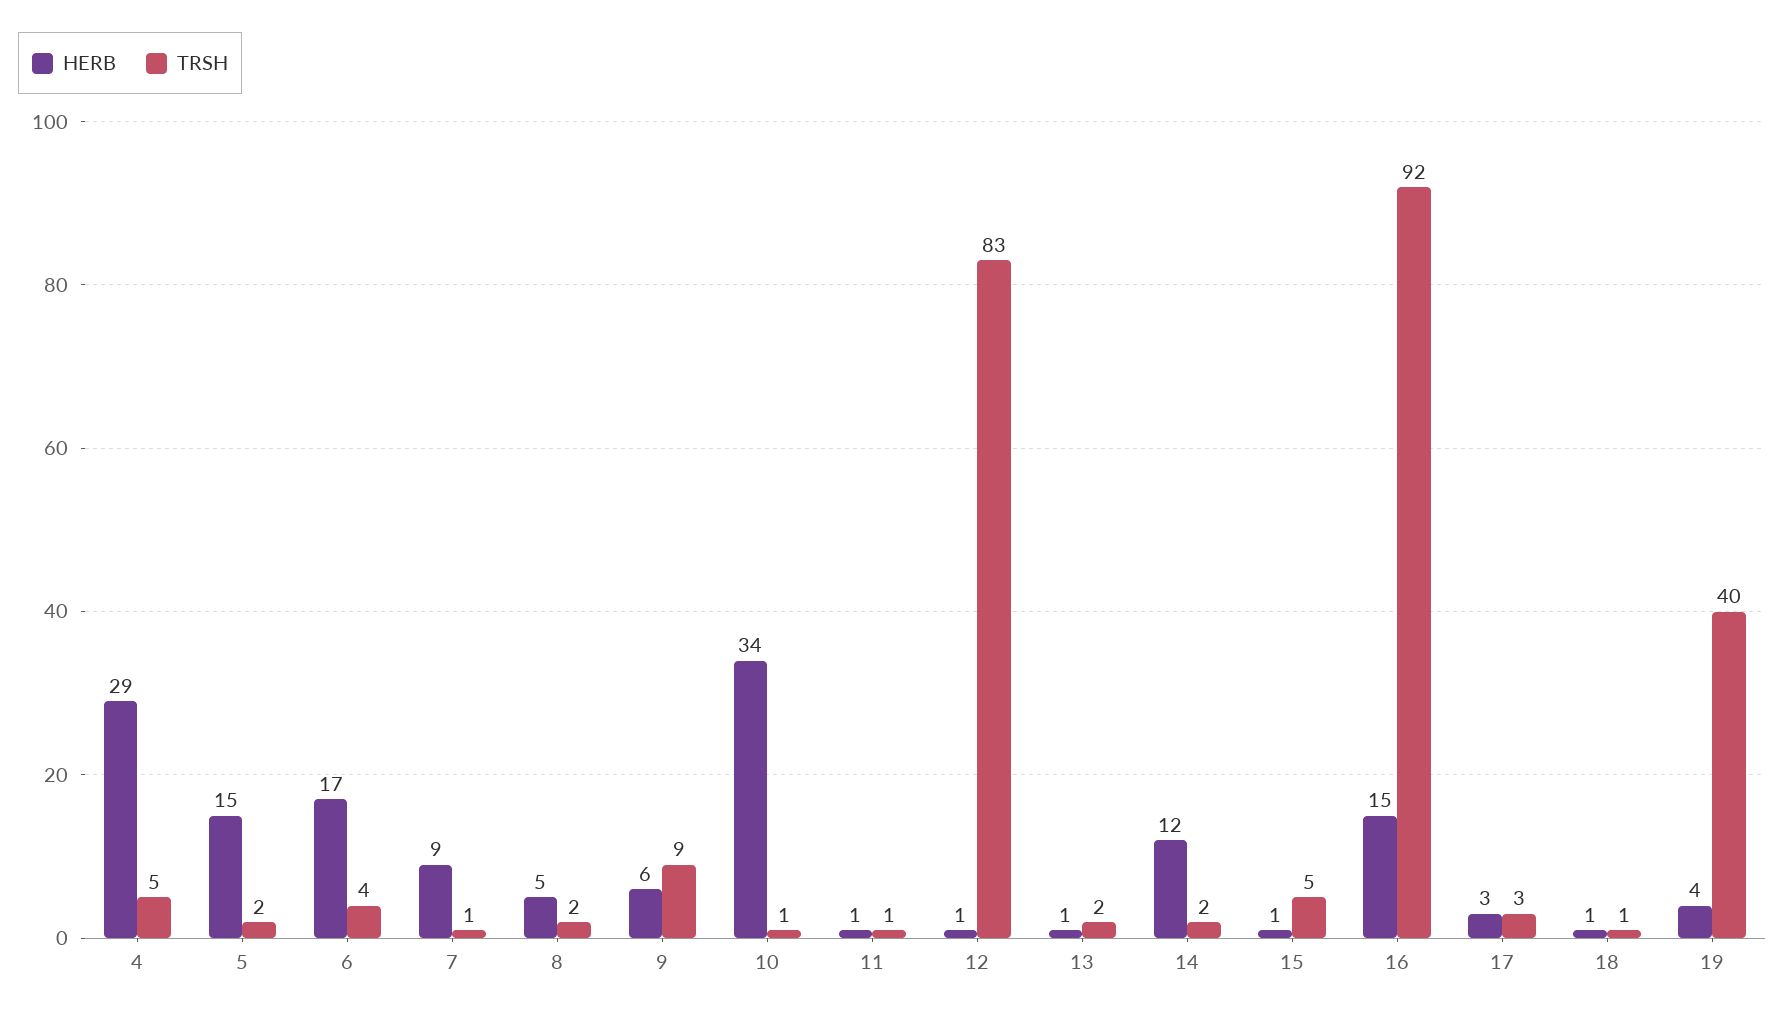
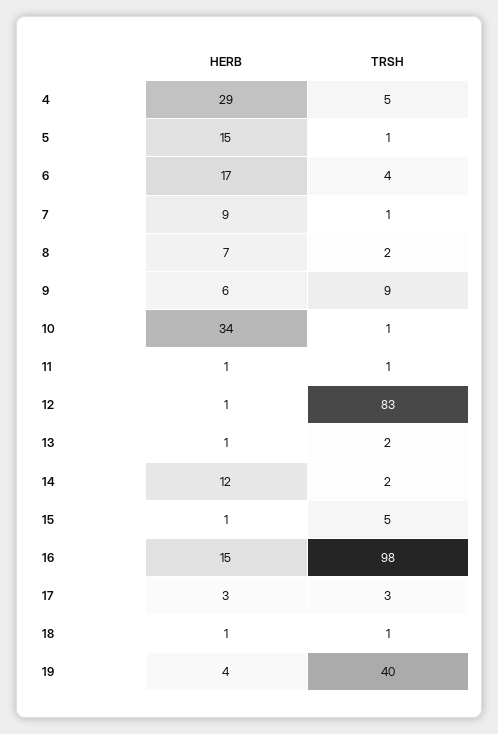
  {
    "HERB": {
      "4": 29,
      "5": 15,
      "6": 17,
      "7": 9,
-     "8": 5,
+     "8": 7,
      "9": 6,
      "10": 34,
      "11": 1,
      "12": 1,
      "13": 1,
      "14": 12,
      "15": 1,
      "16": 15,
      "17": 3,
      "18": 1,
      "19": 4
    },
    "TRSH": {
      "4": 5,
-     "5": 2,
+     "5": 1,
      "6": 4,
      "7": 1,
      "8": 2,
      "9": 9,
      "10": 1,
      "11": 1,
      "12": 83,
      "13": 2,
      "14": 2,
      "15": 5,
-     "16": 92,
+     "16": 98,
      "17": 3,
      "18": 1,
      "19": 40
    }
  }

